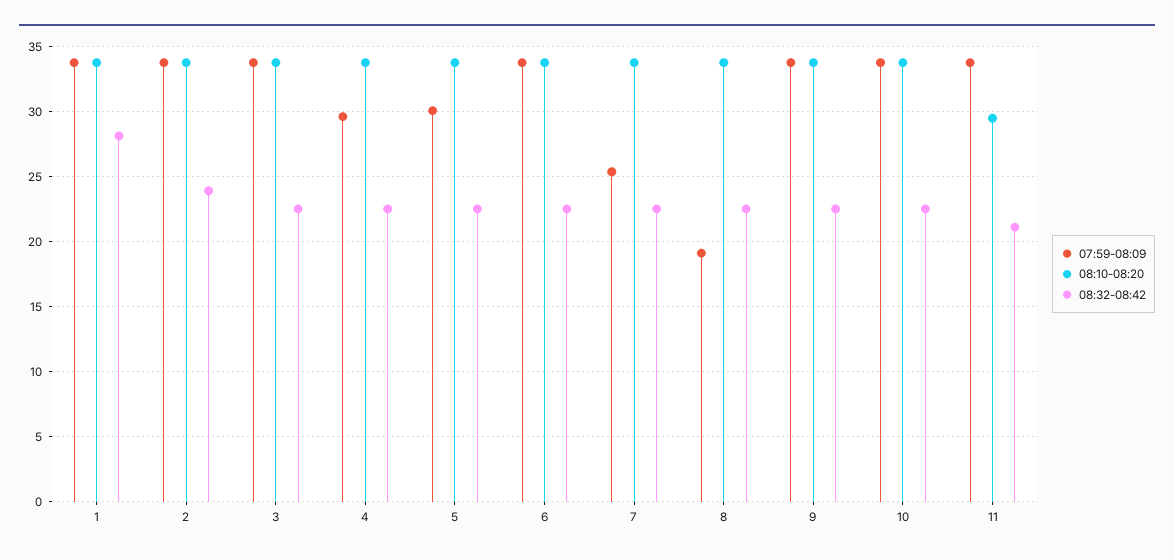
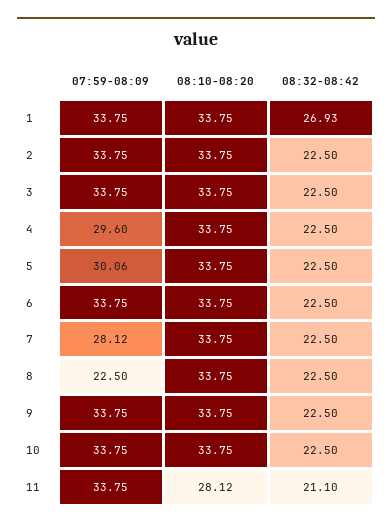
  {
    "07:59-08:09": {
      "1": 33.75,
      "2": 33.75,
      "3": 33.75,
      "4": 29.6,
      "5": 30.06,
      "6": 33.75,
-     "7": 25.5,
+     "7": 28.12,
-     "8": 19,
+     "8": 22.5,
      "9": 33.75,
      "10": 33.75,
      "11": 33.75
    },
    "08:10-08:20": {
      "1": 33.75,
      "2": 33.75,
      "3": 33.75,
      "4": 33.75,
      "5": 33.75,
      "6": 33.75,
      "7": 33.75,
      "8": 33.75,
      "9": 33.75,
      "10": 33.75,
-     "11": 29.5
+     "11": 28.12
    },
    "08:32-08:42": {
-     "1": 28,
+     "1": 26.93,
-     "2": 24,
+     "2": 22.5,
      "3": 22.5,
      "4": 22.5,
      "5": 22.5,
      "6": 22.5,
      "7": 22.5,
      "8": 22.5,
      "9": 22.5,
      "10": 22.5,
      "11": 21.1
    }
  }

